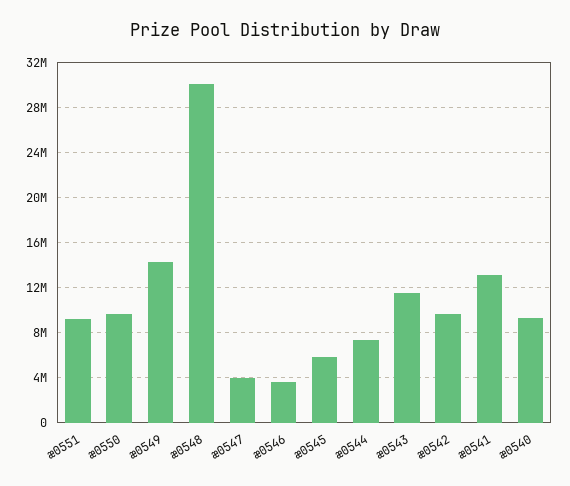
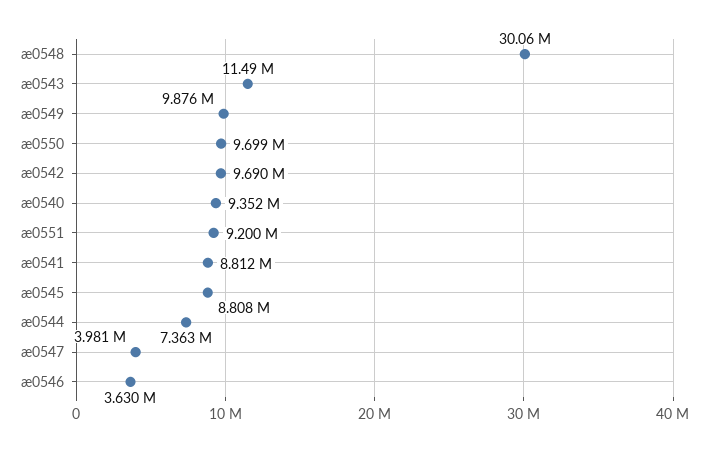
  {
    "æ0551": 9200000,
    "æ0550": 9699000,
-   "æ0549": 14000000,
+   "æ0549": 9876000,
    "æ0548": 30060000,
    "æ0547": 3981000,
    "æ0546": 3630000,
-   "æ0545": 6000000,
+   "æ0545": 8808000,
    "æ0544": 7363000,
    "æ0543": 11490000,
    "æ0542": 9690000,
-   "æ0541": 13000000,
+   "æ0541": 8812000,
    "æ0540": 9352000
  }

